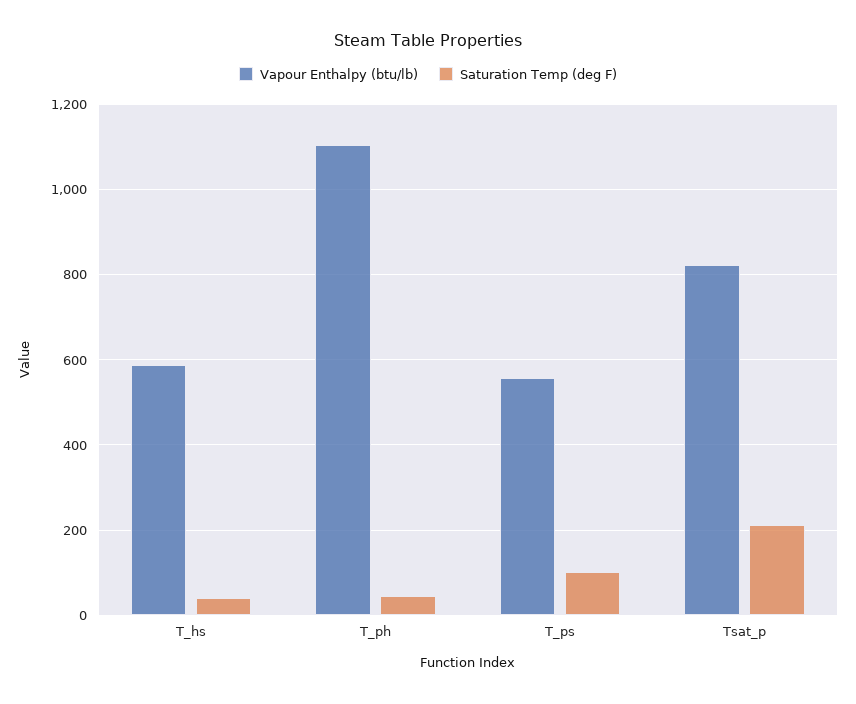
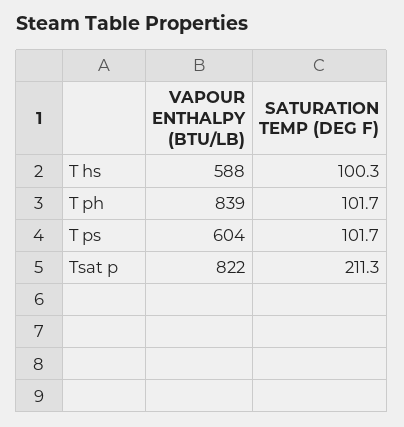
  {
    "Vapour Enthalpy (btu/lb)": {
      "T_hs": 588,
-     "T_ph": 1100,
+     "T_ph": 839,
-     "T_ps": 560,
+     "T_ps": 604,
      "Tsat_p": 822
    },
    "Saturation Temp (deg F)": {
-     "T_hs": 40,
+     "T_hs": 100.3,
-     "T_ph": 40,
+     "T_ph": 101.7,
      "T_ps": 101.7,
      "Tsat_p": 211.3
    }
  }

